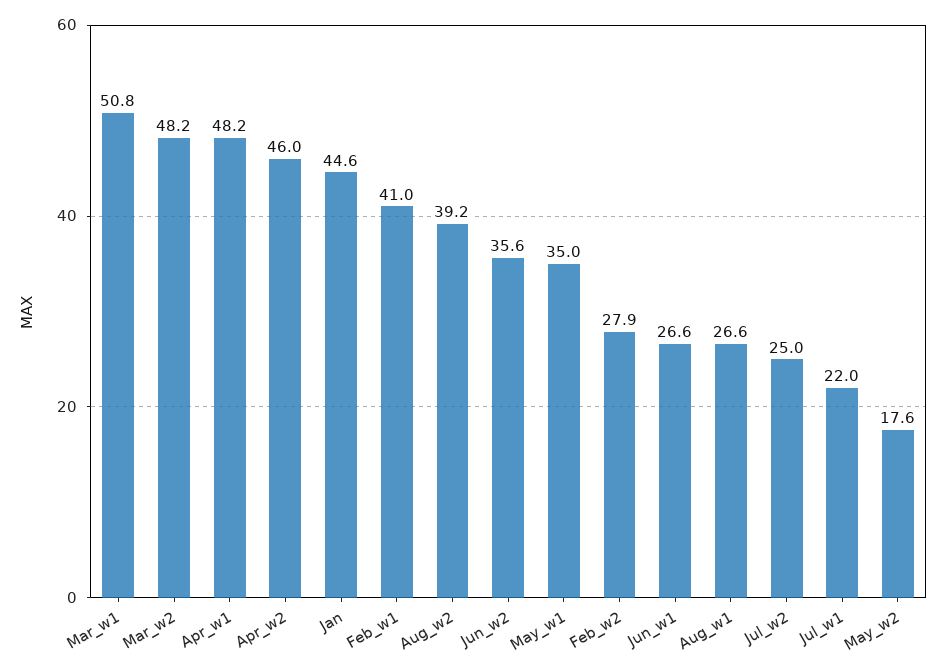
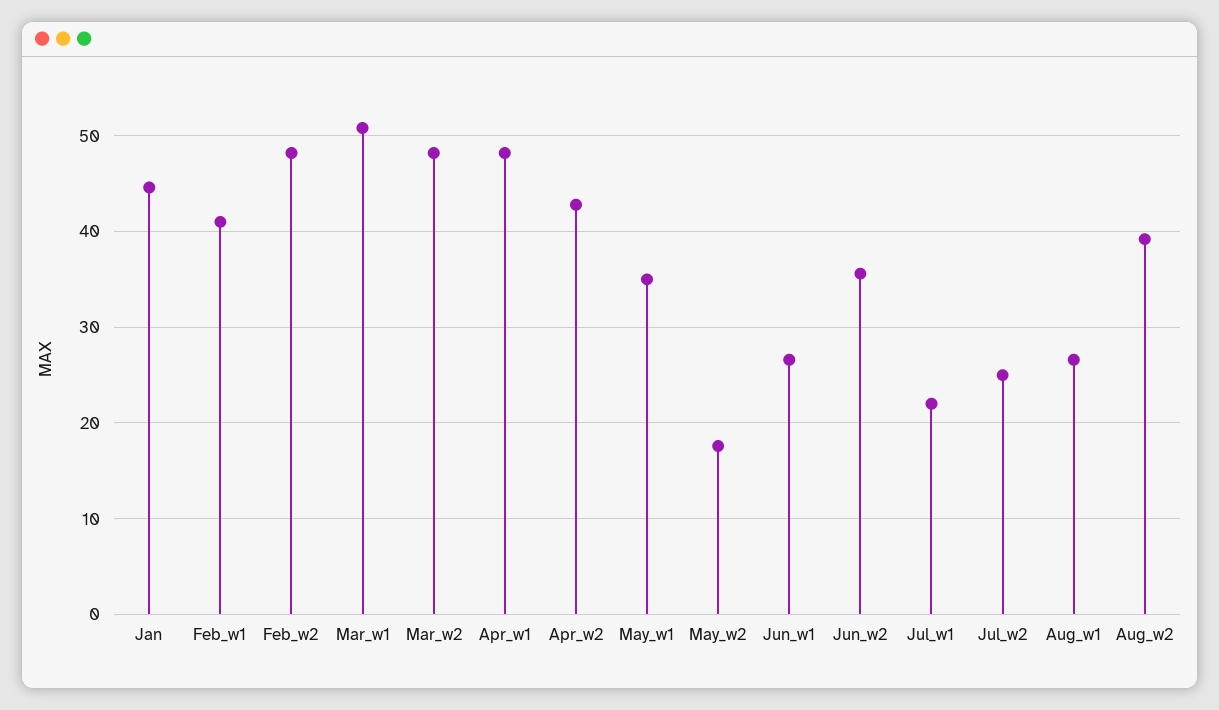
  {
    "Mar_w1": 50.8,
    "Mar_w2": 48.2,
    "Apr_w1": 48.2,
-   "Apr_w2": 46,
+   "Apr_w2": 43,
    "Jan": 44.6,
    "Feb_w1": 41,
    "Aug_w2": 39.2,
    "Jun_w2": 35.6,
    "May_w1": 35,
-   "Feb_w2": 27.9,
+   "Feb_w2": 48,
    "Jun_w1": 26.6,
    "Aug_w1": 26.6,
    "Jul_w2": 25,
    "Jul_w1": 22,
    "May_w2": 17.6
  }

